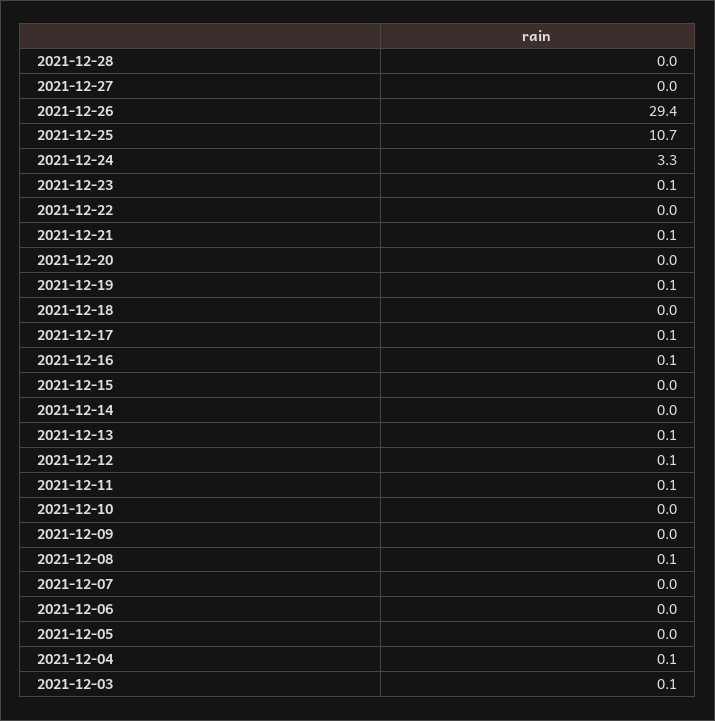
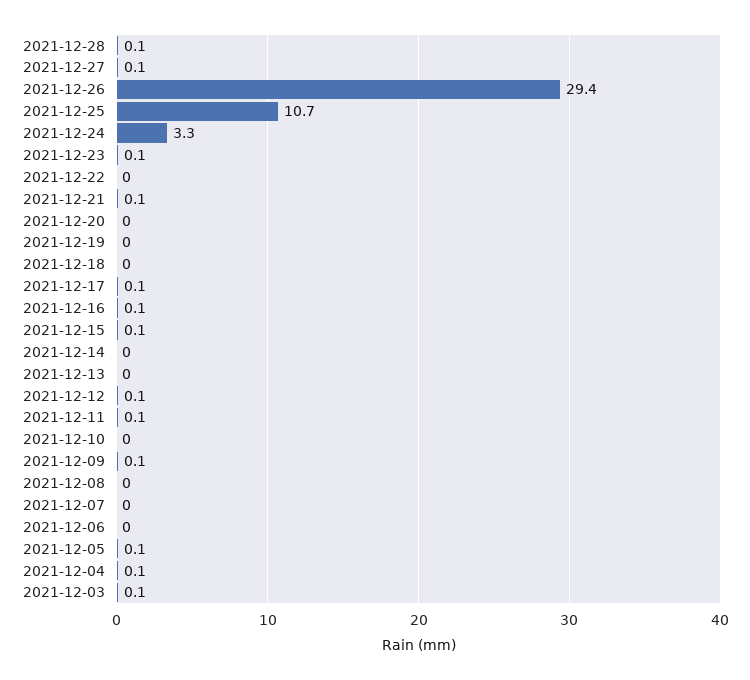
  {
-   "2021-12-28": 0,
+   "2021-12-28": 0.1,
-   "2021-12-27": 0,
+   "2021-12-27": 0.1,
    "2021-12-26": 29.4,
    "2021-12-25": 10.7,
    "2021-12-24": 3.3,
    "2021-12-23": 0.1,
    "2021-12-22": 0,
    "2021-12-21": 0.1,
    "2021-12-20": 0,
-   "2021-12-19": 0.1,
+   "2021-12-19": 0,
    "2021-12-18": 0,
    "2021-12-17": 0.1,
    "2021-12-16": 0.1,
-   "2021-12-15": 0,
+   "2021-12-15": 0.1,
    "2021-12-14": 0,
-   "2021-12-13": 0.1,
+   "2021-12-13": 0,
    "2021-12-12": 0.1,
    "2021-12-11": 0.1,
    "2021-12-10": 0,
-   "2021-12-09": 0,
+   "2021-12-09": 0.1,
-   "2021-12-08": 0.1,
+   "2021-12-08": 0,
    "2021-12-07": 0,
    "2021-12-06": 0,
-   "2021-12-05": 0,
+   "2021-12-05": 0.1,
    "2021-12-04": 0.1,
    "2021-12-03": 0.1
  }

